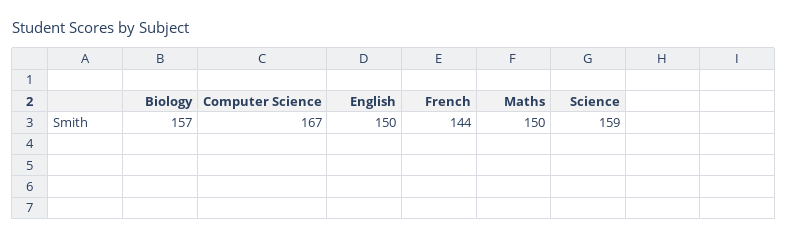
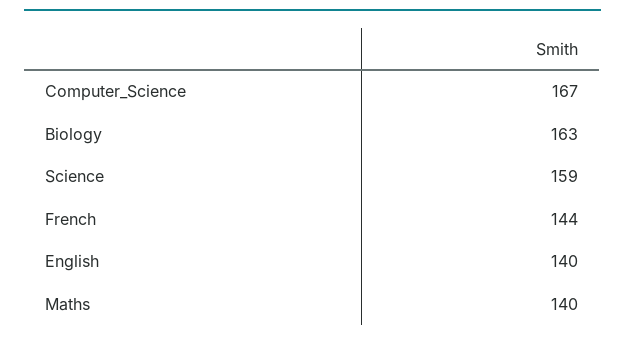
  {
-   "Biology": 157,
+   "Biology": 163,
    "Computer Science": 167,
-   "English": 150,
+   "English": 140,
    "French": 144,
-   "Maths": 150,
+   "Maths": 140,
    "Science": 159
  }

